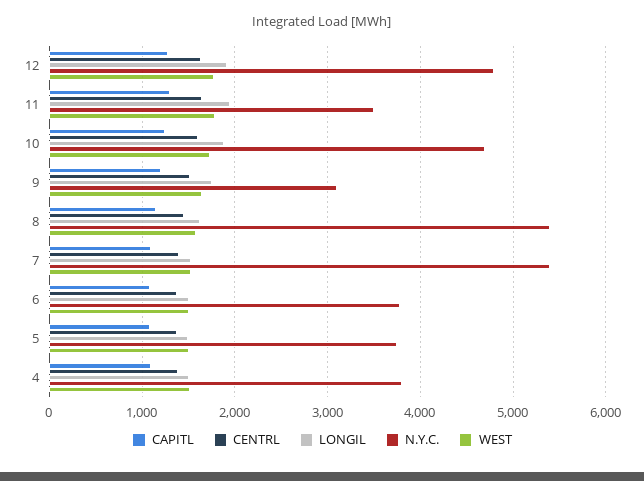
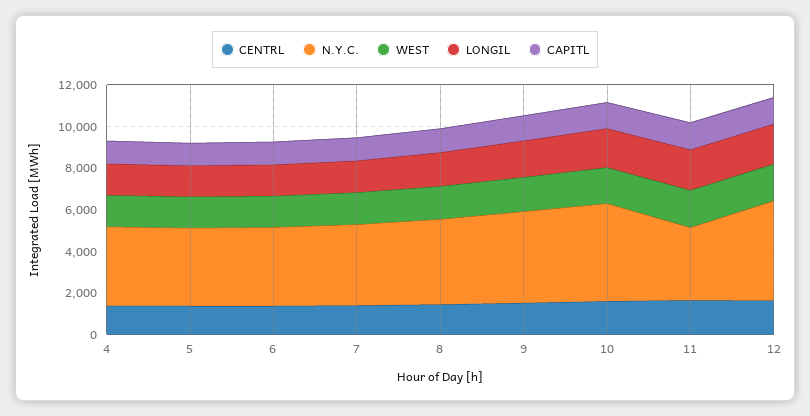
  {
    "CAPITL": {
      "12": 1300,
      "11": 1300,
      "10": 1300,
      "9": 1200,
      "8": 1200,
      "7": 1100,
      "6": 1100,
      "5": 1100,
      "4": 1100
    },
    "CENTRL": {
      "12": 1600,
      "11": 1700,
      "10": 1600,
      "9": 1500,
      "8": 1500,
      "7": 1400,
      "6": 1400,
      "5": 1400,
      "4": 1400
    },
    "LONGIL": {
      "12": 1900,
      "11": 2000,
      "10": 1900,
      "9": 1800,
      "8": 1600,
      "7": 1500,
      "6": 1500,
      "5": 1500,
      "4": 1500
    },
    "N.Y.C.": {
      "12": 4800,
      "11": 3500,
      "10": 4700,
-     "9": 3100,
+     "9": 4500,
-     "8": 5400,
+     "8": 4000,
-     "7": 5400,
+     "7": 4000,
      "6": 3800,
      "5": 3800,
      "4": 3800
    },
    "WEST": {
      "12": 1800,
      "11": 1800,
      "10": 1700,
      "9": 1700,
      "8": 1600,
      "7": 1500,
      "6": 1500,
      "5": 1500,
      "4": 1500
    }
  }

